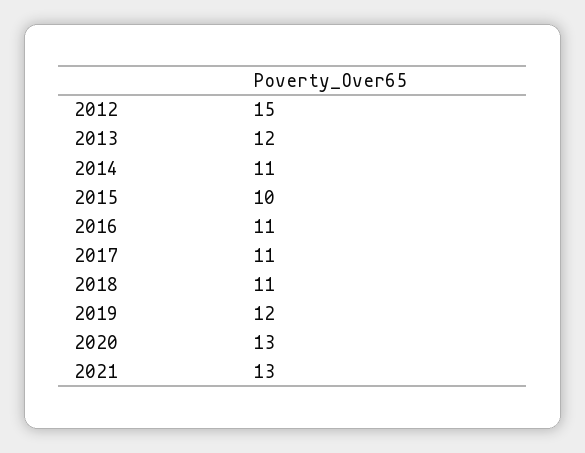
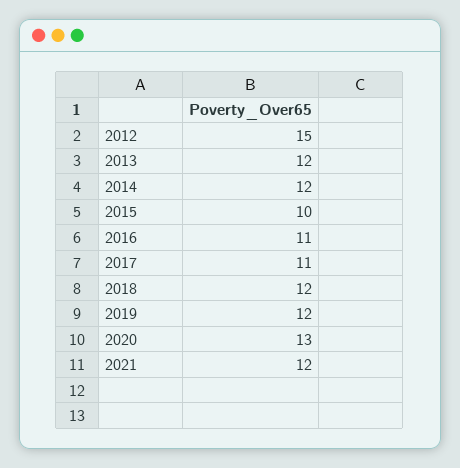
  {
    "2012": 15,
    "2013": 12,
-   "2014": 11,
+   "2014": 12,
    "2015": 10,
    "2016": 11,
    "2017": 11,
-   "2018": 11,
+   "2018": 12,
    "2019": 12,
    "2020": 13,
-   "2021": 13
+   "2021": 12
  }

